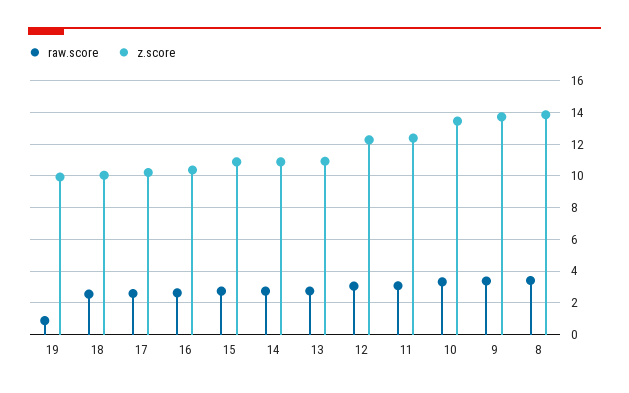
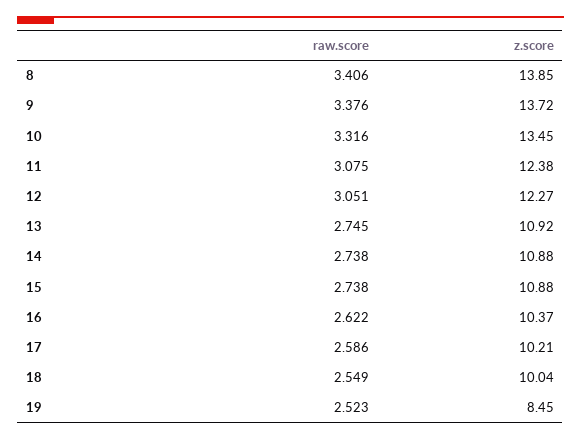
  {
    "raw.score": {
-     "19": 1,
+     "19": 2.523,
      "18": 2.549,
      "17": 2.586,
      "16": 2.622,
      "15": 2.738,
      "14": 2.738,
      "13": 2.745,
      "12": 3.051,
      "11": 3.075,
      "10": 3.316,
      "9": 3.376,
      "8": 3.406
    },
    "z.score": {
-     "19": 10,
+     "19": 8.45,
      "18": 10.04,
      "17": 10.21,
      "16": 10.37,
      "15": 10.88,
      "14": 10.88,
      "13": 10.92,
      "12": 12.27,
      "11": 12.38,
      "10": 13.45,
      "9": 13.72,
      "8": 13.85
    }
  }

